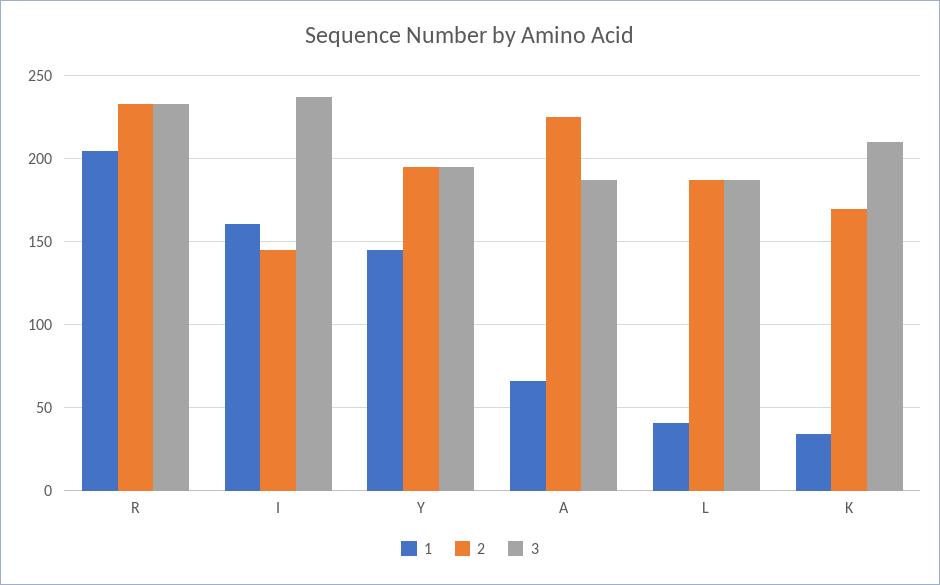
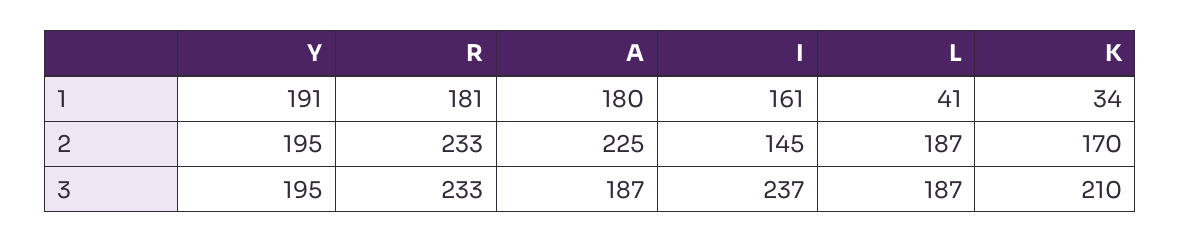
  {
    "1": {
-     "R": 205,
+     "R": 181,
      "I": 161,
-     "Y": 145,
+     "Y": 191,
-     "A": 65,
+     "A": 180,
      "L": 41,
      "K": 34
    },
    "2": {
      "R": 233,
      "I": 145,
      "Y": 195,
      "A": 225,
      "L": 187,
      "K": 170
    },
    "3": {
      "R": 233,
      "I": 237,
      "Y": 195,
      "A": 187,
      "L": 187,
      "K": 210
    }
  }

